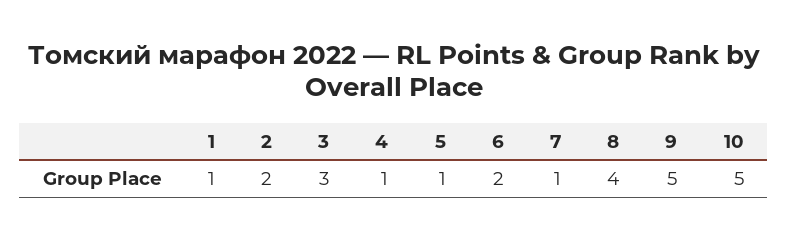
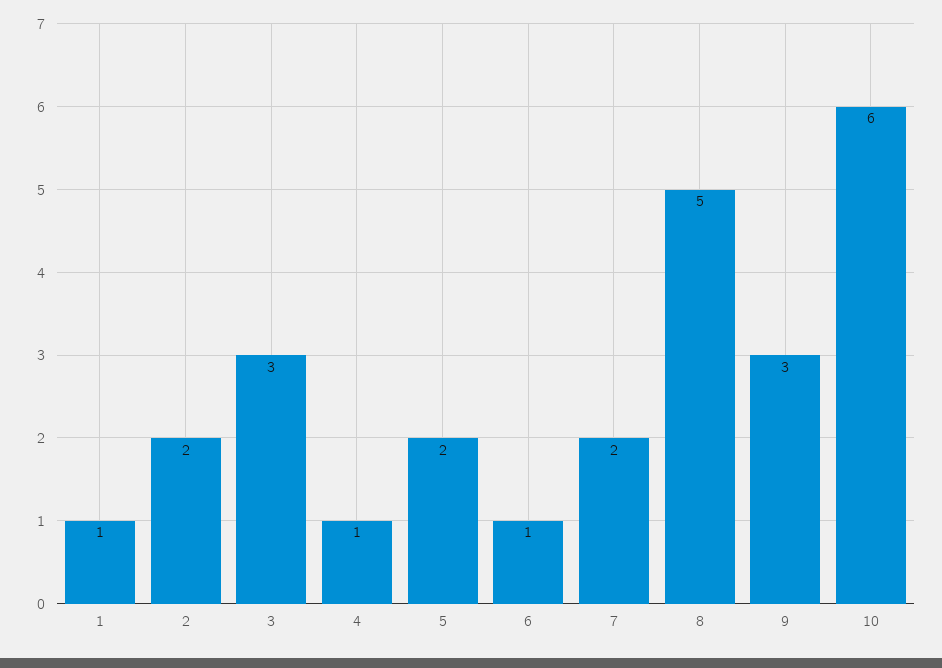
  {
    "1": 1,
    "2": 2,
    "3": 3,
    "4": 1,
-   "5": 1,
+   "5": 2,
-   "6": 2,
+   "6": 1,
-   "7": 1,
+   "7": 2,
-   "8": 4,
+   "8": 5,
-   "9": 5,
+   "9": 3,
-   "10": 5
+   "10": 6
  }

